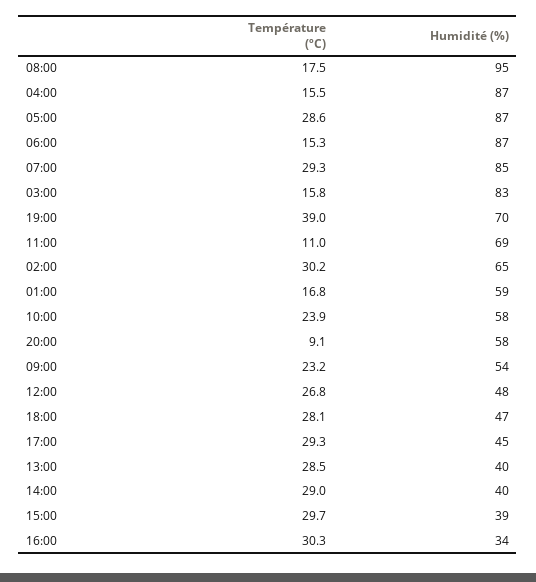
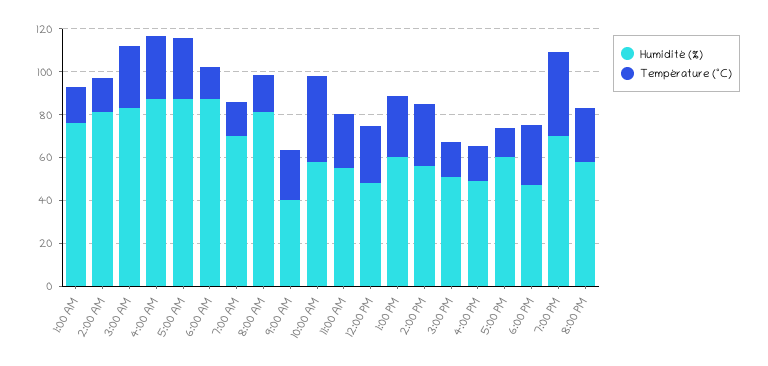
  {
    "Température (ºC)": {
      "08:00": 17.5,
-     "04:00": 15.5,
+     "04:00": 30,
      "05:00": 28.6,
      "06:00": 15.3,
-     "07:00": 29.3,
+     "07:00": 15,
-     "03:00": 15.8,
+     "03:00": 30,
      "19:00": 39,
-     "11:00": 11,
+     "11:00": 25,
-     "02:00": 30.2,
+     "02:00": 15,
      "01:00": 16.8,
-     "10:00": 23.9,
+     "10:00": 40,
-     "20:00": 9.1,
+     "20:00": 25,
      "09:00": 23.2,
      "12:00": 26.8,
      "18:00": 28.1,
-     "17:00": 29.3,
+     "17:00": 15,
      "13:00": 28.5,
      "14:00": 29,
-     "15:00": 29.7,
+     "15:00": 15,
-     "16:00": 30.3
+     "16:00": 15
    },
    "Humidité (%)": {
-     "08:00": 95,
+     "08:00": 80,
      "04:00": 87,
      "05:00": 87,
      "06:00": 87,
-     "07:00": 85,
+     "07:00": 70,
      "03:00": 83,
      "19:00": 70,
-     "11:00": 69,
+     "11:00": 55,
-     "02:00": 65,
+     "02:00": 80,
-     "01:00": 59,
+     "01:00": 75,
      "10:00": 58,
      "20:00": 58,
-     "09:00": 54,
+     "09:00": 40,
      "12:00": 48,
      "18:00": 47,
-     "17:00": 45,
+     "17:00": 60,
-     "13:00": 40,
+     "13:00": 60,
-     "14:00": 40,
+     "14:00": 55,
-     "15:00": 39,
+     "15:00": 50,
-     "16:00": 34
+     "16:00": 50
    }
  }

